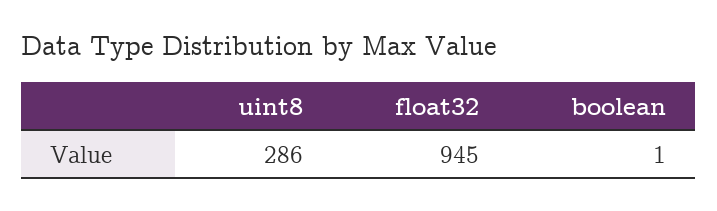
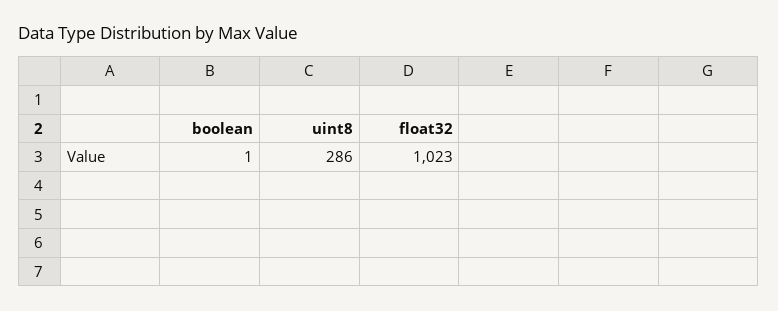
  {
    "uint8": 286,
-   "float32": 945,
+   "float32": 1023,
    "boolean": 1
  }

